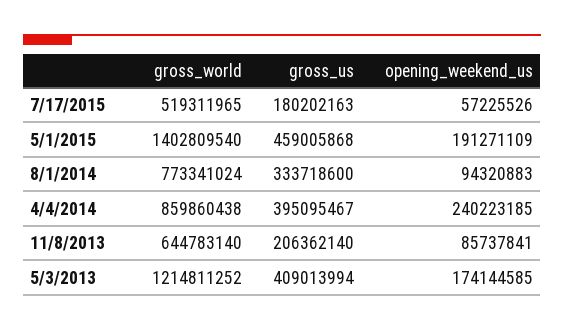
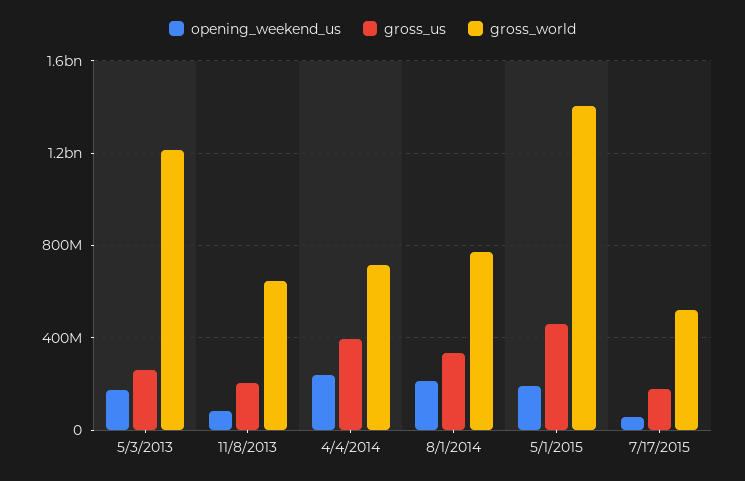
  {
    "gross_world": {
      "7/17/2015": 519311965,
      "5/1/2015": 1402809540,
      "8/1/2014": 773341024,
-     "4/4/2014": 859860438,
+     "4/4/2014": 700000000,
      "11/8/2013": 644783140,
      "5/3/2013": 1214811252
    },
    "gross_us": {
      "7/17/2015": 180202163,
      "5/1/2015": 459005868,
      "8/1/2014": 333718600,
      "4/4/2014": 395095467,
      "11/8/2013": 206362140,
-     "5/3/2013": 409013994
+     "5/3/2013": 250000000
    },
    "opening_weekend_us": {
      "7/17/2015": 57225526,
      "5/1/2015": 191271109,
-     "8/1/2014": 94320883,
+     "8/1/2014": 200000000,
      "4/4/2014": 240223185,
      "11/8/2013": 85737841,
      "5/3/2013": 174144585
    }
  }

